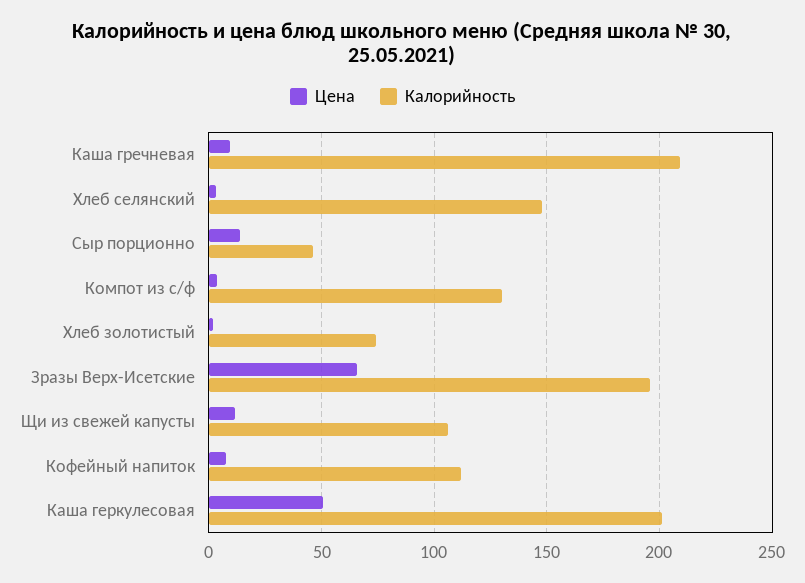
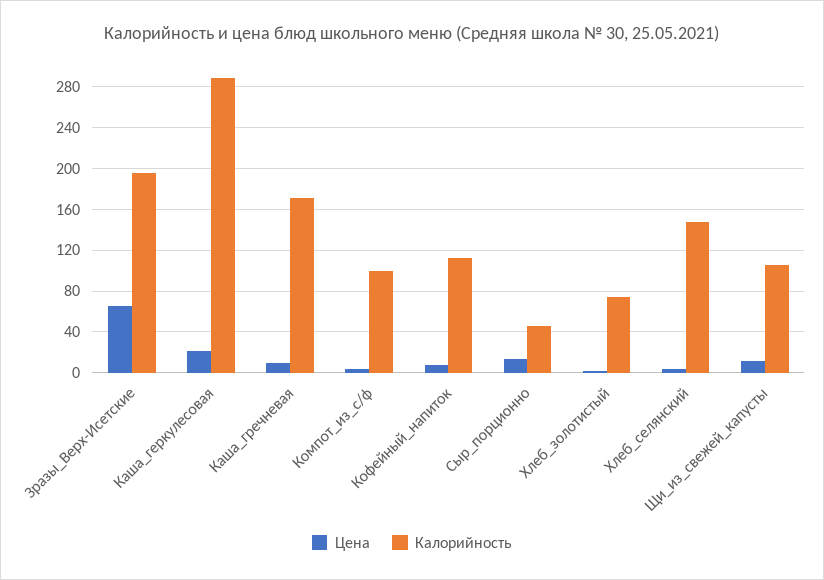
  {
    "Цена": {
      "Каша гречневая": 10,
      "Хлеб селянский": 5,
      "Сыр порционно": 15,
      "Компот из с/ф": 5,
      "Хлеб золотистый": 0,
      "Зразы Верх-Исетские": 65,
      "Щи из свежей капусты": 10,
      "Кофейный напиток": 5,
-     "Каша геркулесовая": 50
+     "Каша геркулесовая": 20
    },
    "Калорийность": {
-     "Каша гречневая": 210,
+     "Каша гречневая": 170,
      "Хлеб селянский": 150,
      "Сыр порционно": 45,
-     "Компот из с/ф": 130,
+     "Компот из с/ф": 100,
      "Хлеб золотистый": 75,
      "Зразы Верх-Исетские": 195,
      "Щи из свежей капусты": 105,
      "Кофейный напиток": 110,
-     "Каша геркулесовая": 200
+     "Каша геркулесовая": 290
    }
  }

